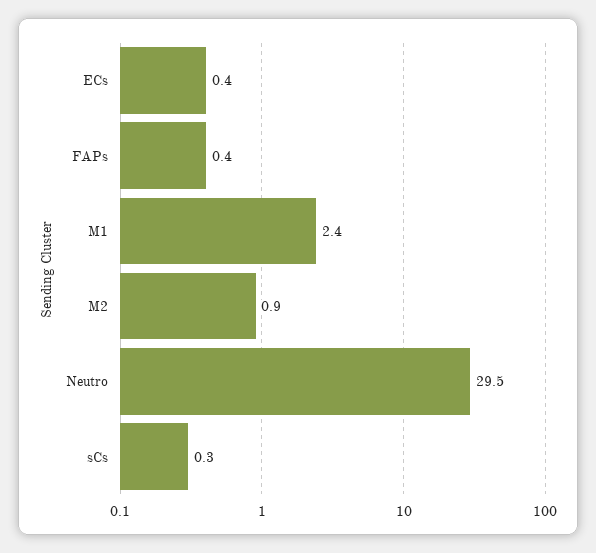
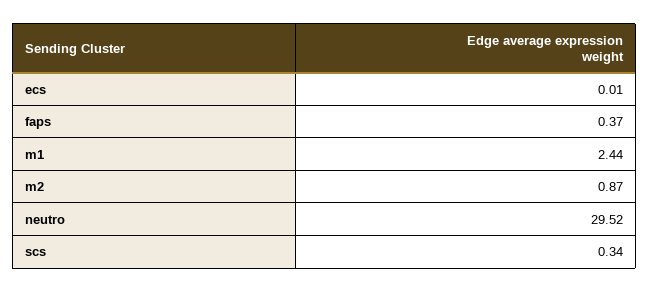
  {
-   "ECs": 0.4,
+   "ECs": 0.01,
    "FAPs": 0.37,
    "M1": 2.44,
    "M2": 0.87,
    "Neutro": 29.52,
    "sCs": 0.34
  }

